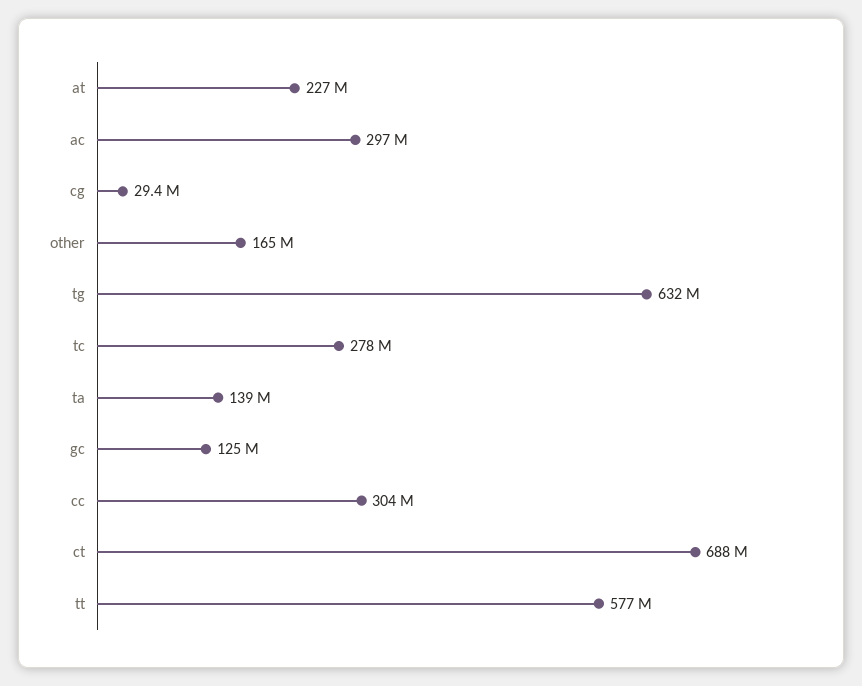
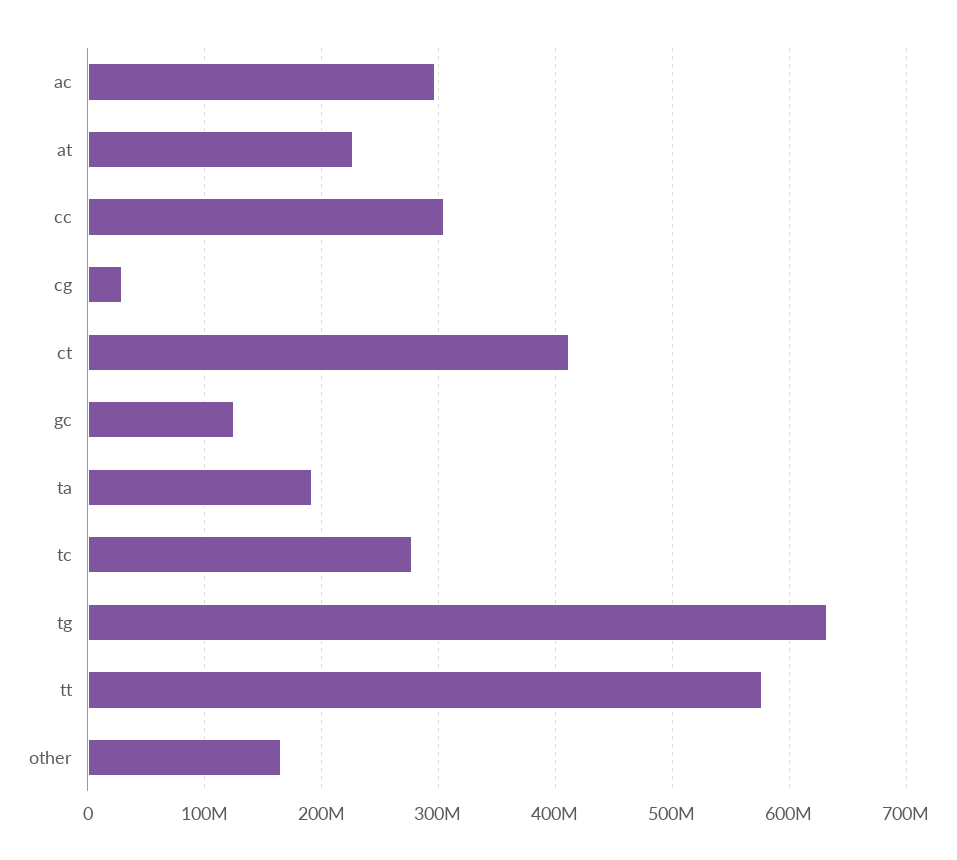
  {
    "at": 227000000,
    "ac": 297000000,
    "cg": 29400000,
    "other": 165000000,
    "tg": 632000000,
    "tc": 278000000,
-   "ta": 139000000,
+   "ta": 190000000,
    "gc": 125000000,
    "cc": 304000000,
-   "ct": 688000000,
+   "ct": 410000000,
    "tt": 577000000
  }

